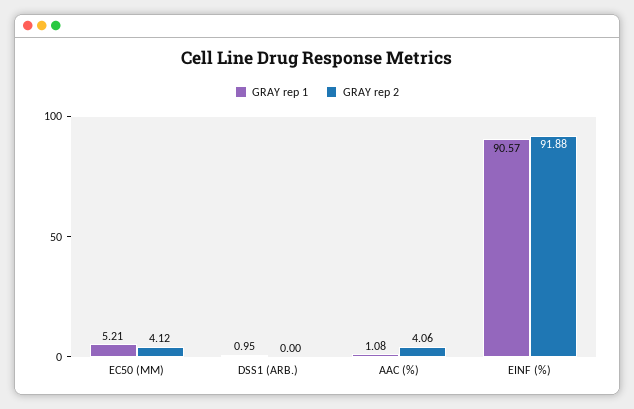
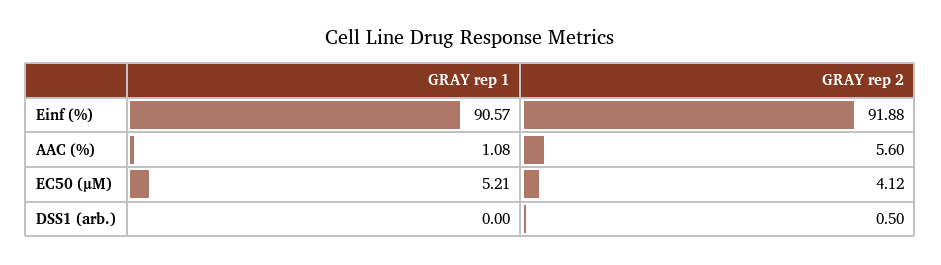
  {
    "GRAY rep 1": {
      "EC50 (ΜM)": 5.21,
-     "DSS1 (ARB.)": 0.95,
+     "DSS1 (ARB.)": 0,
      "AAC (%)": 1.08,
      "EINF (%)": 90.57
    },
    "GRAY rep 2": {
      "EC50 (ΜM)": 4.12,
-     "DSS1 (ARB.)": 0,
+     "DSS1 (ARB.)": 0.5,
-     "AAC (%)": 4.06,
+     "AAC (%)": 5.6,
      "EINF (%)": 91.88
    }
  }

